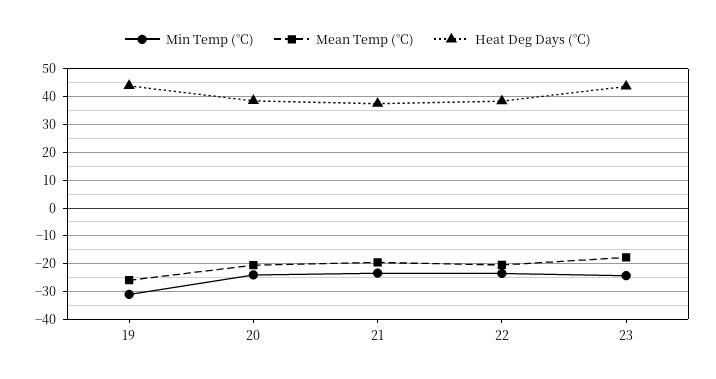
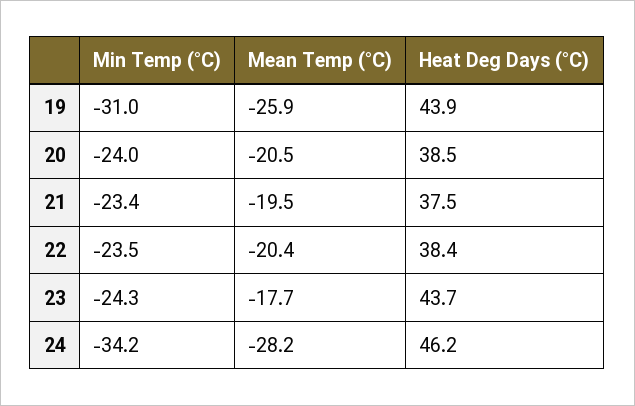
  {
    "Min Temp (°C)": {
      "19": -31,
      "20": -24,
      "21": -23.4,
      "22": -23.5,
-     "23": -24.3
+     "23": -24.3,
+     "24": -34.2
    },
    "Mean Temp (°C)": {
      "19": -25.9,
      "20": -20.5,
      "21": -19.5,
      "22": -20.4,
-     "23": -17.7
+     "23": -17.7,
+     "24": -28.2
    },
    "Heat Deg Days (°C)": {
      "19": 43.9,
      "20": 38.5,
      "21": 37.5,
      "22": 38.4,
-     "23": 43.7
+     "23": 43.7,
+     "24": 46.2
    }
  }

